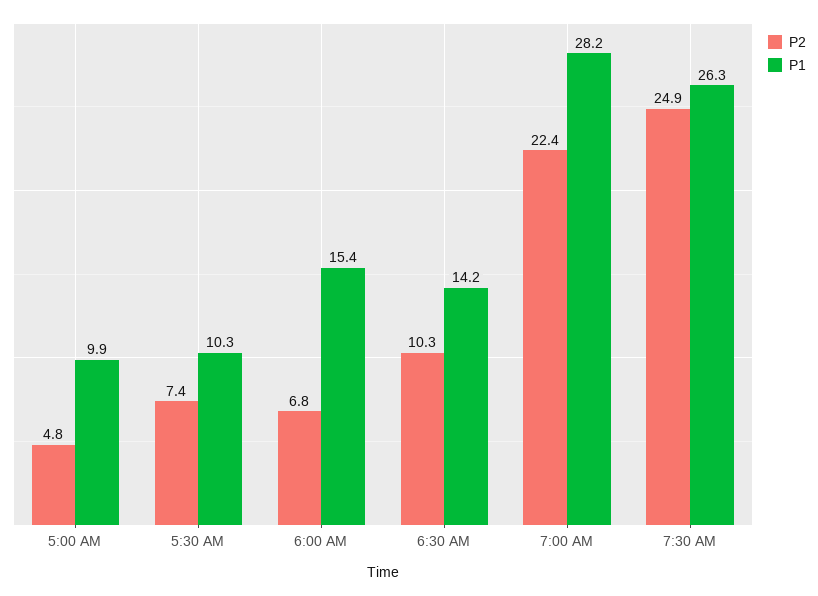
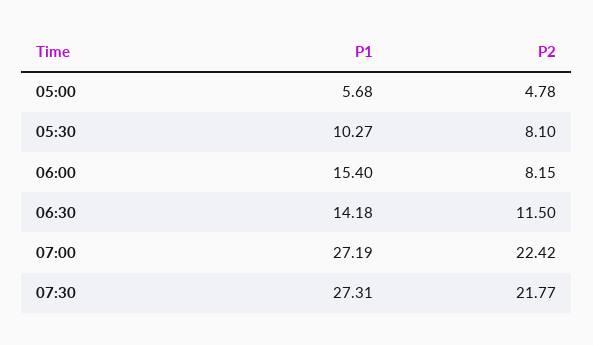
  {
    "P2": {
      "5:00 AM": 4.78,
-     "5:30 AM": 7.4,
+     "5:30 AM": 8.1,
-     "6:00 AM": 6.8,
+     "6:00 AM": 8.15,
-     "6:30 AM": 10.3,
+     "6:30 AM": 11.5,
      "7:00 AM": 22.42,
-     "7:30 AM": 24.9
+     "7:30 AM": 21.77
    },
    "P1": {
-     "5:00 AM": 9.9,
+     "5:00 AM": 5.68,
      "5:30 AM": 10.27,
      "6:00 AM": 15.4,
      "6:30 AM": 14.18,
-     "7:00 AM": 28.2,
+     "7:00 AM": 27.19,
-     "7:30 AM": 26.3
+     "7:30 AM": 27.31
    }
  }

